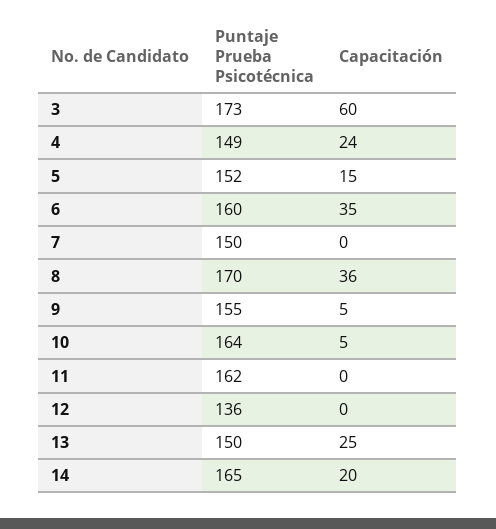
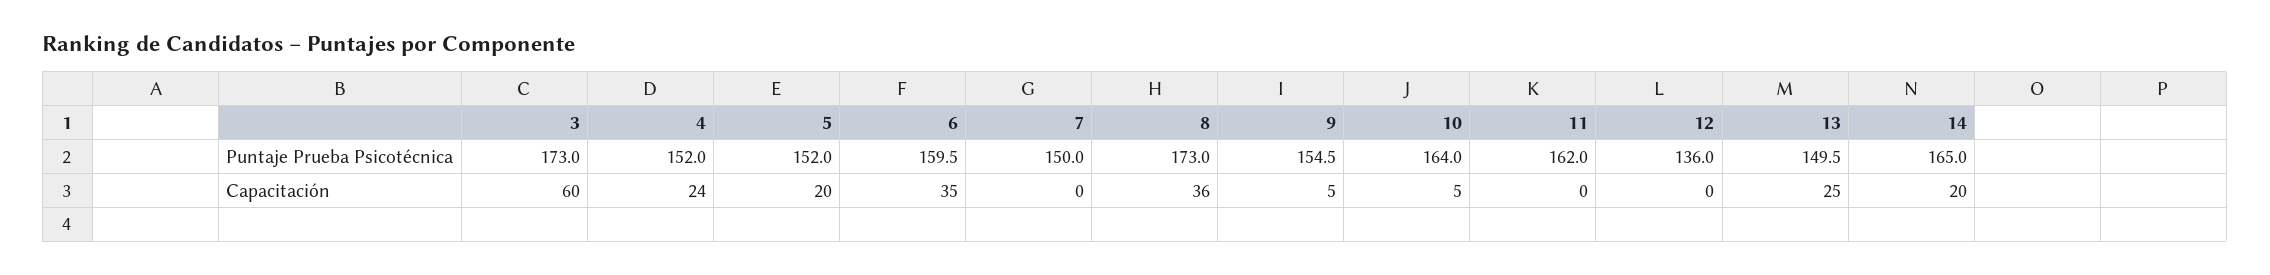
  {
    "Puntaje Prueba Psicotécnica": {
      "3": 173,
-     "4": 149,
+     "4": 152,
      "5": 152,
      "6": 159.5,
      "7": 150,
-     "8": 170,
+     "8": 173,
      "9": 154.5,
      "10": 164,
      "11": 162,
      "12": 136,
      "13": 149.5,
      "14": 165
    },
    "Capacitación": {
      "3": 60,
      "4": 24,
-     "5": 15,
+     "5": 20,
      "6": 35,
      "7": 0,
      "8": 36,
      "9": 5,
      "10": 5,
      "11": 0,
      "12": 0,
      "13": 25,
      "14": 20
    }
  }

